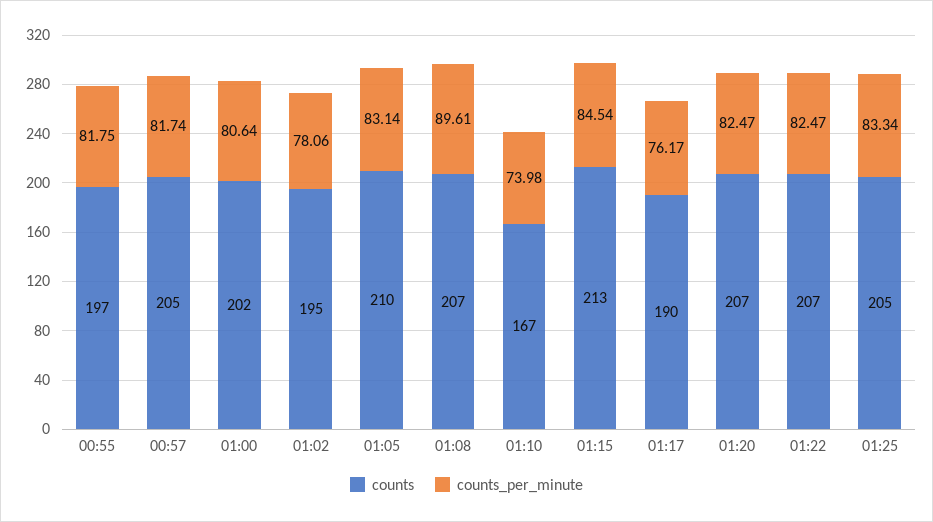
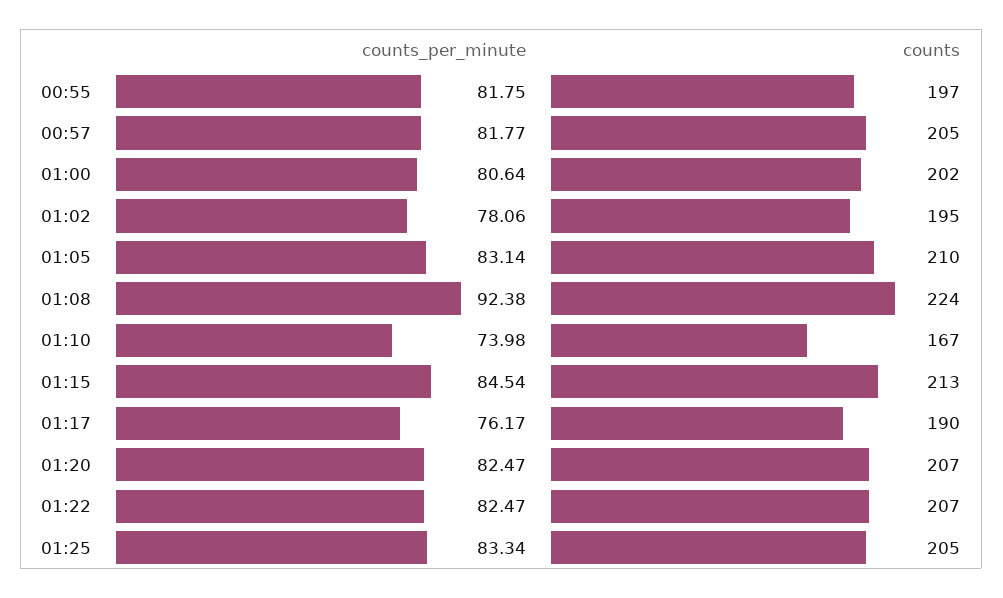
  {
    "counts": {
      "00:55": 197,
      "00:57": 205,
      "01:00": 202,
      "01:02": 195,
      "01:05": 210,
-     "01:08": 207,
+     "01:08": 224,
      "01:10": 167,
      "01:15": 213,
      "01:17": 190,
      "01:20": 207,
      "01:22": 207,
      "01:25": 205
    },
    "counts_per_minute": {
      "00:55": 81.75,
-     "00:57": 81.74,
+     "00:57": 81.77,
      "01:00": 80.64,
      "01:02": 78.06,
      "01:05": 83.14,
-     "01:08": 89.61,
+     "01:08": 92.38,
      "01:10": 73.98,
      "01:15": 84.54,
      "01:17": 76.17,
      "01:20": 82.47,
      "01:22": 82.47,
      "01:25": 83.34
    }
  }

